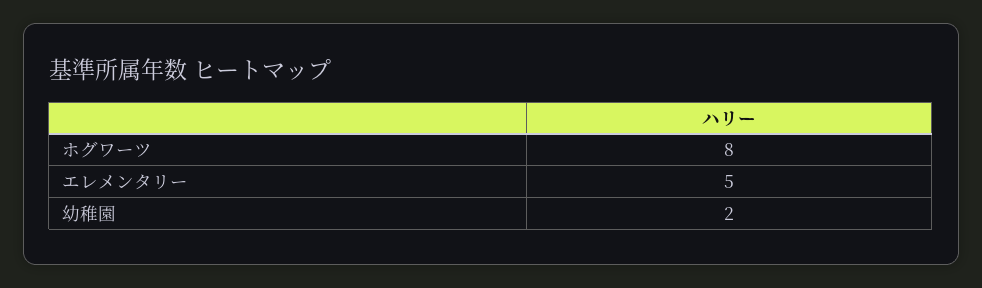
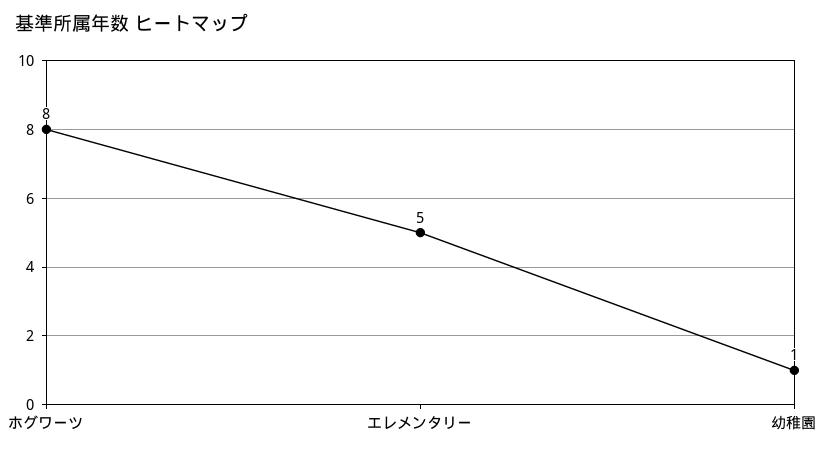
  {
    "ホグワーツ": 8,
    "エレメンタリー": 5,
-   "幼稚園": 2
+   "幼稚園": 1
  }

